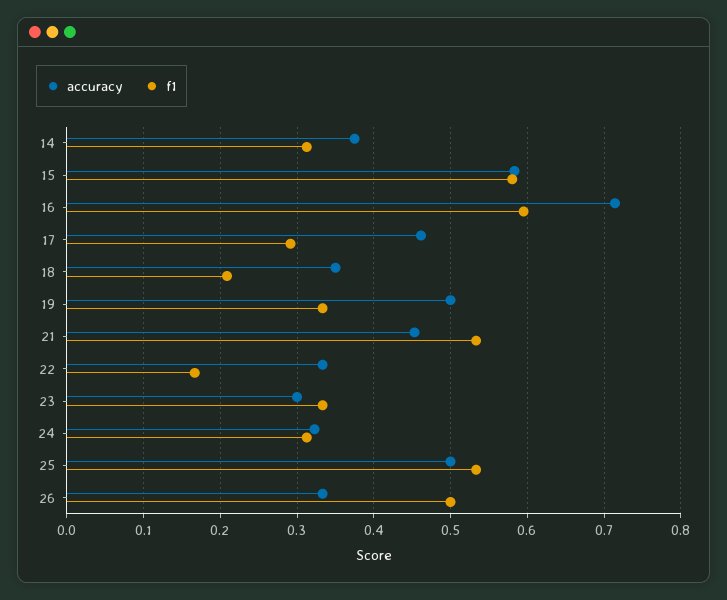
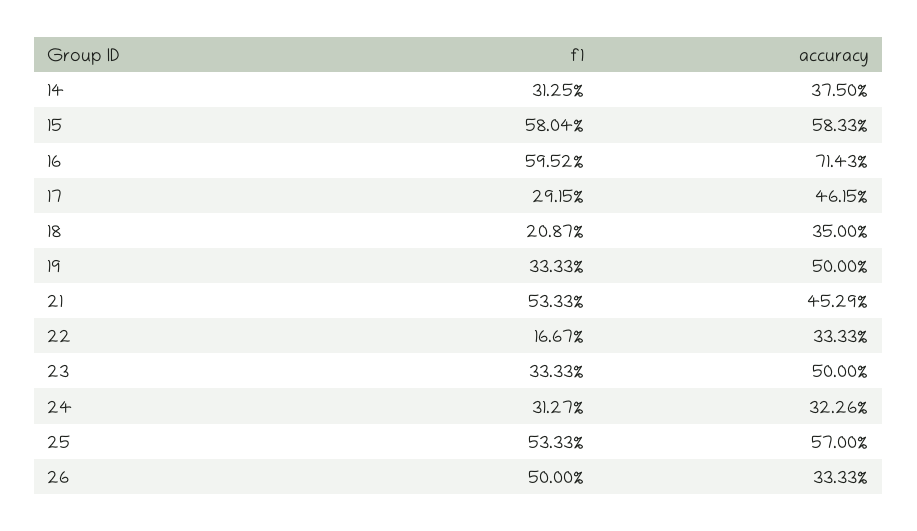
  {
    "accuracy": {
      "14": 0.375,
      "15": 0.5833,
      "16": 0.7143,
      "17": 0.4615,
      "18": 0.35,
      "19": 0.5,
      "21": 0.4529,
      "22": 0.3333,
-     "23": 0.3,
+     "23": 0.5,
      "24": 0.3226,
-     "25": 0.5,
+     "25": 0.57,
      "26": 0.3333
    },
    "f1": {
      "14": 0.3125,
      "15": 0.5804,
      "16": 0.5952,
      "17": 0.2915,
      "18": 0.2087,
      "19": 0.3333,
      "21": 0.5333,
      "22": 0.1667,
      "23": 0.3333,
      "24": 0.3127,
      "25": 0.5333,
      "26": 0.5
    }
  }

